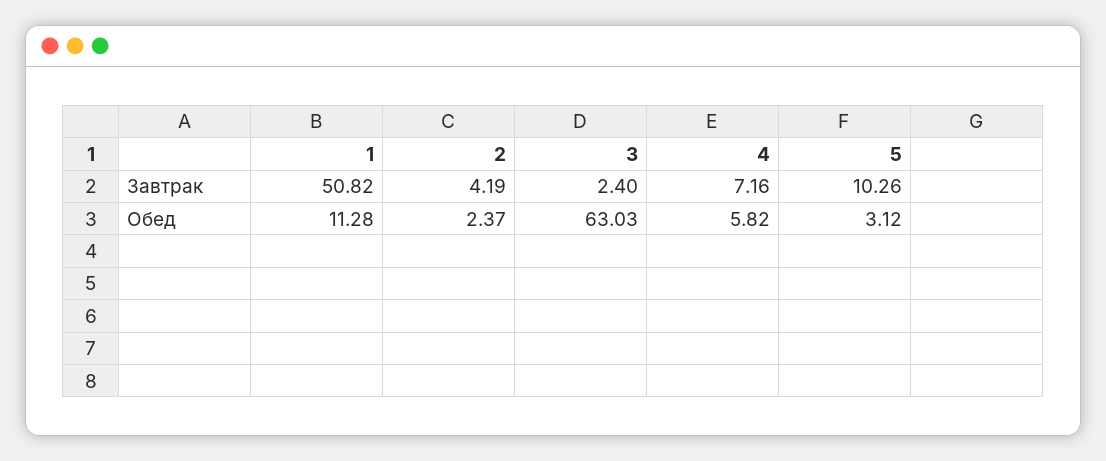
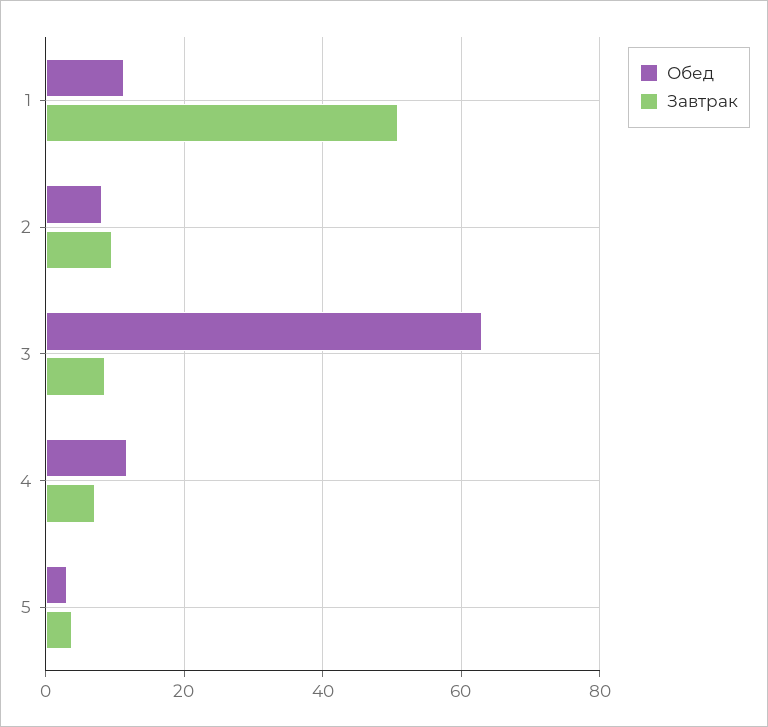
  {
    "Завтрак": {
      "1": 50.82,
-     "2": 4.19,
+     "2": 10,
-     "3": 2.4,
+     "3": 8,
      "4": 7.16,
-     "5": 10.26
+     "5": 4
    },
    "Обед": {
      "1": 11.28,
-     "2": 2.37,
+     "2": 8,
      "3": 63.03,
-     "4": 5.82,
+     "4": 12,
      "5": 3.12
    }
  }

